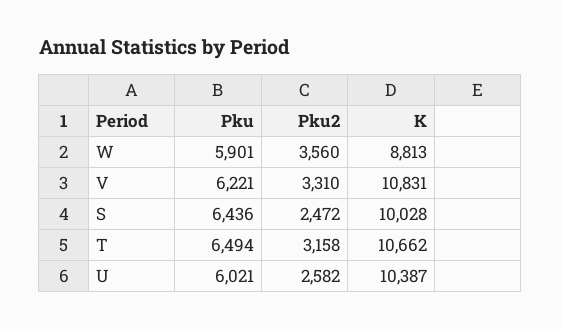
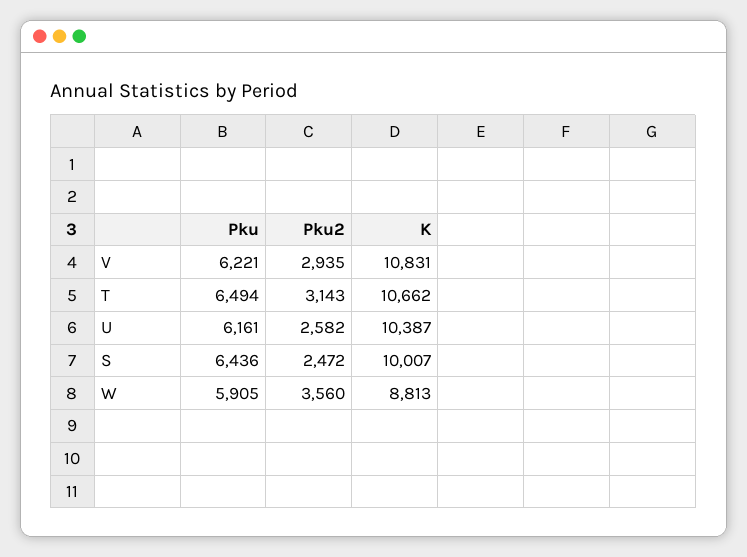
  {
    "Pku": {
-     "W": 5901,
+     "W": 5905,
      "V": 6221,
      "S": 6436,
      "T": 6494,
-     "U": 6021
+     "U": 6161
    },
    "Pku2": {
      "W": 3560,
-     "V": 3310,
+     "V": 2935,
      "S": 2472,
-     "T": 3158,
+     "T": 3143,
      "U": 2582
    },
    "K": {
      "W": 8813,
      "V": 10831,
-     "S": 10028,
+     "S": 10007,
      "T": 10662,
      "U": 10387
    }
  }

